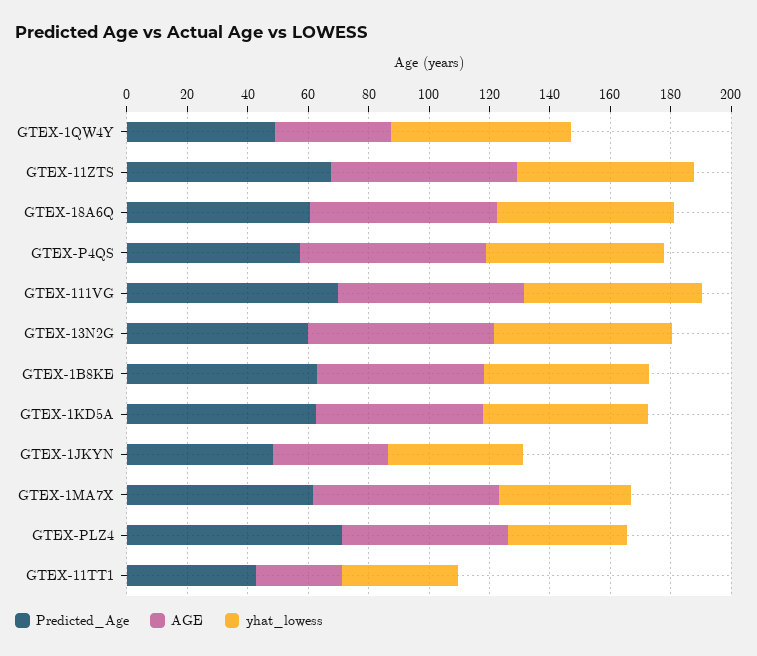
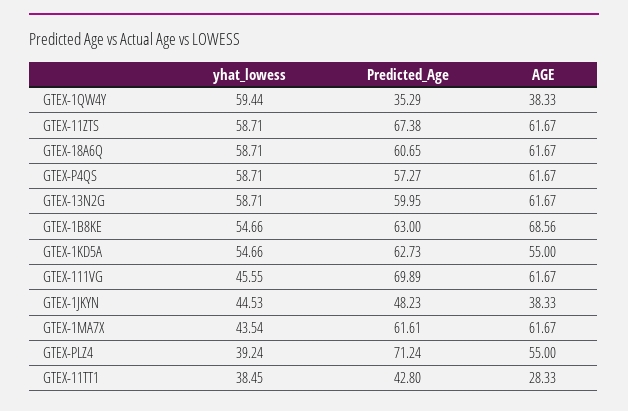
  {
    "Predicted_Age": {
-     "GTEX-1QW4Y": 50,
+     "GTEX-1QW4Y": 35.29,
      "GTEX-11ZTS": 67.38,
      "GTEX-18A6Q": 60.65,
      "GTEX-P4QS": 57.27,
      "GTEX-111VG": 69.89,
      "GTEX-13N2G": 59.95,
      "GTEX-1B8KE": 63,
      "GTEX-1KD5A": 62.73,
      "GTEX-1JKYN": 48.23,
      "GTEX-1MA7X": 61.61,
      "GTEX-PLZ4": 71.24,
      "GTEX-11TT1": 42.8
    },
    "AGE": {
      "GTEX-1QW4Y": 38.33,
      "GTEX-11ZTS": 61.67,
      "GTEX-18A6Q": 61.67,
      "GTEX-P4QS": 61.67,
      "GTEX-111VG": 61.67,
      "GTEX-13N2G": 61.67,
-     "GTEX-1B8KE": 55,
+     "GTEX-1B8KE": 68.56,
      "GTEX-1KD5A": 55,
      "GTEX-1JKYN": 38.33,
      "GTEX-1MA7X": 61.67,
      "GTEX-PLZ4": 55,
      "GTEX-11TT1": 28.33
    },
    "yhat_lowess": {
      "GTEX-1QW4Y": 59.44,
      "GTEX-11ZTS": 58.71,
      "GTEX-18A6Q": 58.71,
      "GTEX-P4QS": 58.71,
-     "GTEX-111VG": 60,
+     "GTEX-111VG": 45.55,
      "GTEX-13N2G": 58.71,
      "GTEX-1B8KE": 54.66,
      "GTEX-1KD5A": 54.66,
      "GTEX-1JKYN": 44.53,
      "GTEX-1MA7X": 43.54,
      "GTEX-PLZ4": 39.24,
      "GTEX-11TT1": 38.45
    }
  }

